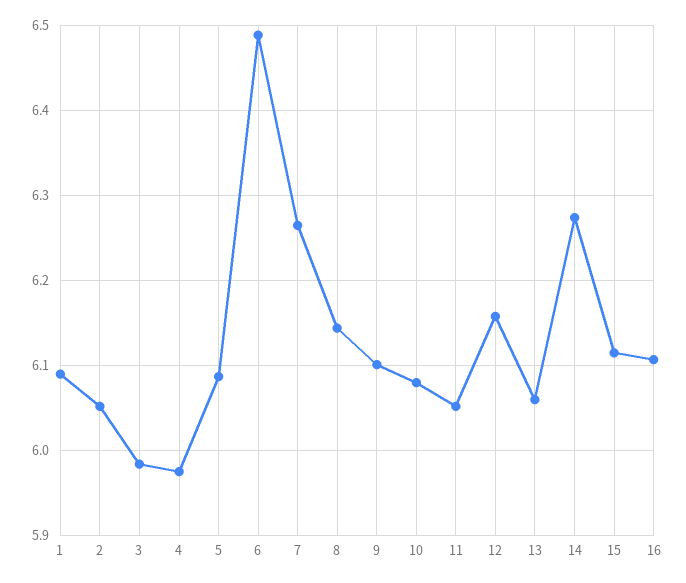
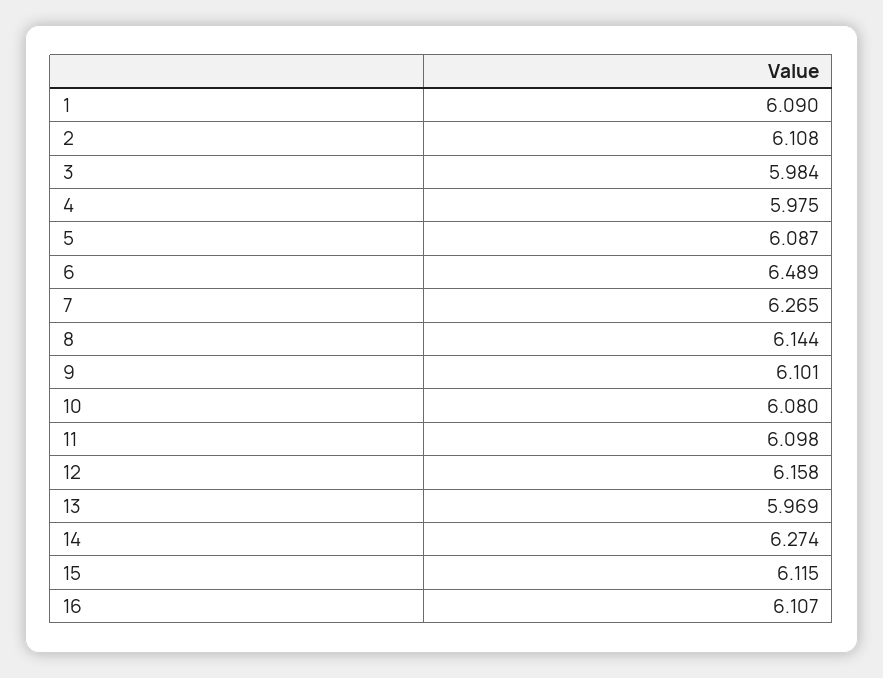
  {
    "1": 6.09,
-   "2": 6.05,
+   "2": 6.108,
    "3": 5.984,
    "4": 5.975,
    "5": 6.087,
    "6": 6.489,
    "7": 6.265,
    "8": 6.144,
    "9": 6.101,
    "10": 6.08,
-   "11": 6.05,
+   "11": 6.098,
    "12": 6.158,
-   "13": 6.06,
+   "13": 5.969,
    "14": 6.274,
    "15": 6.115,
    "16": 6.107
  }

